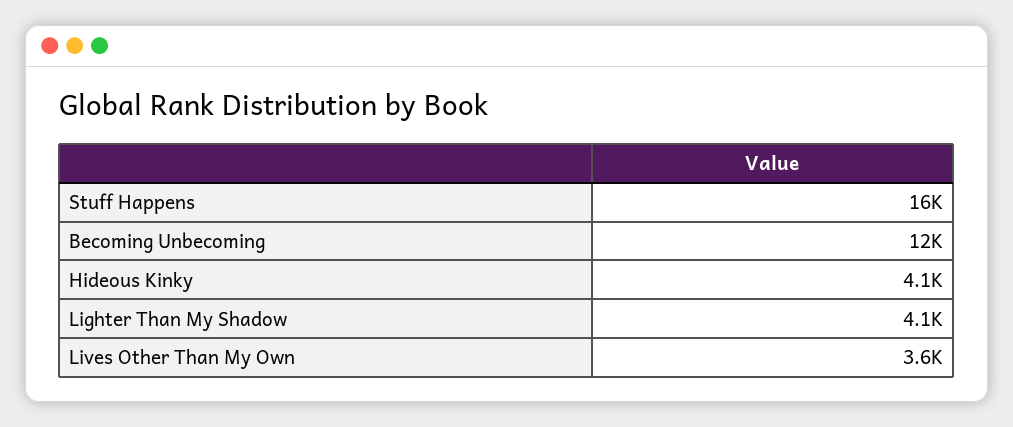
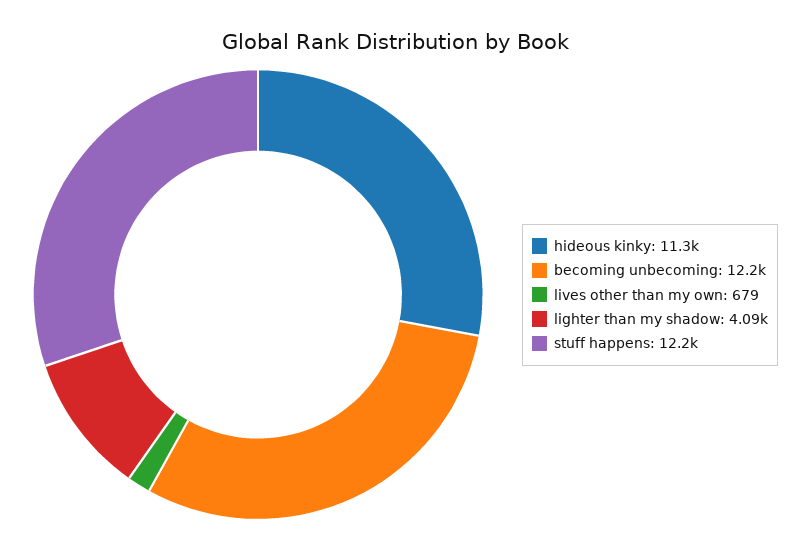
  {
-   "Stuff Happens": 16000,
+   "Stuff Happens": 12200,
    "Becoming Unbecoming": 12200,
-   "Hideous Kinky": 4100,
+   "Hideous Kinky": 11300,
    "Lighter Than My Shadow": 4090,
-   "Lives Other Than My Own": 3600
+   "Lives Other Than My Own": 679
  }

